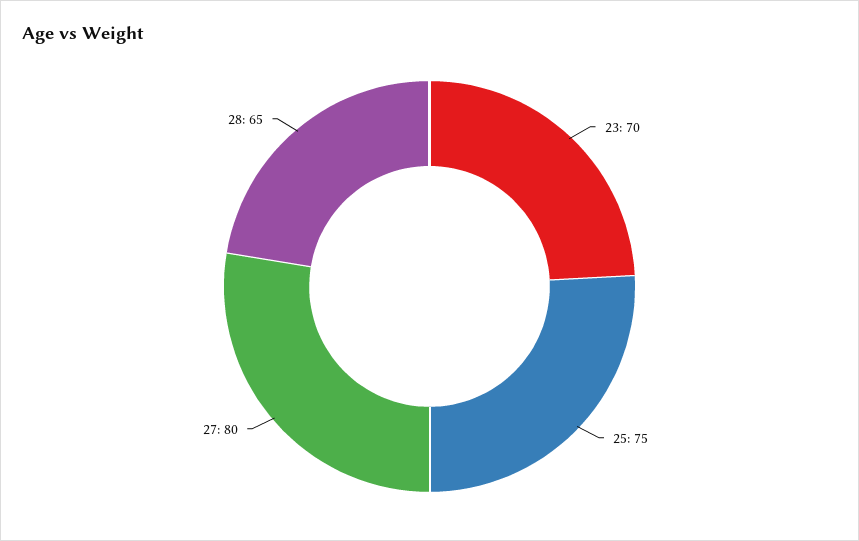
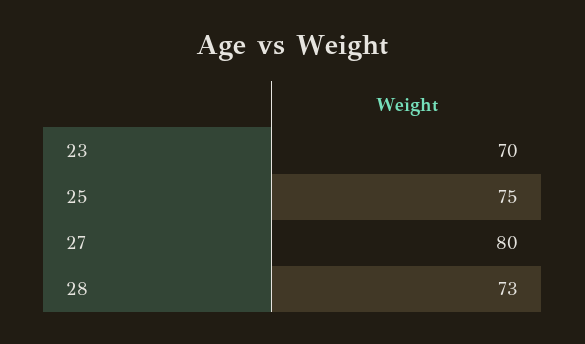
  {
    "23": 70,
    "25": 75,
    "27": 80,
-   "28": 65
+   "28": 73
  }

